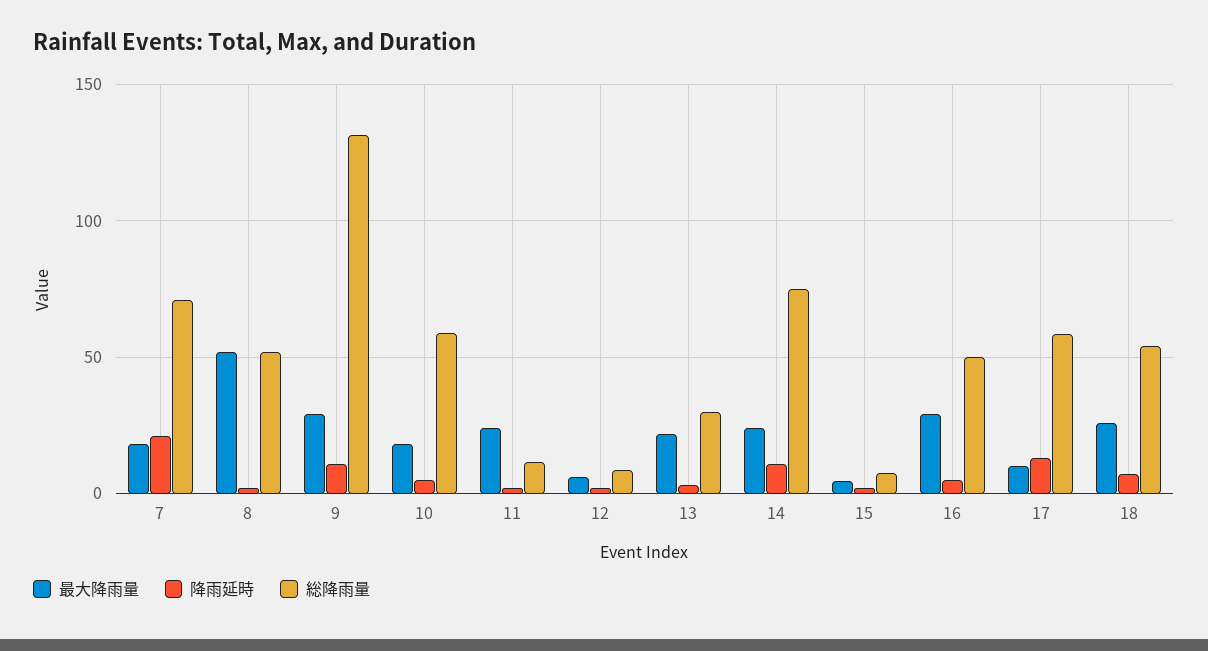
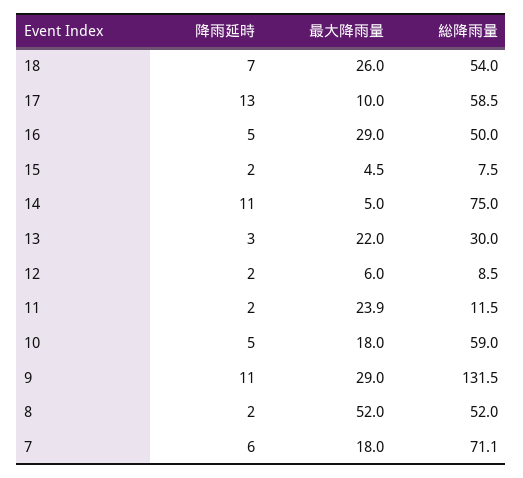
  {
    "最大降雨量": {
      "7": 18,
      "8": 52,
      "9": 29,
      "10": 18,
      "11": 23.9,
      "12": 6,
      "13": 22,
-     "14": 25,
+     "14": 5,
      "15": 4.5,
      "16": 29,
      "17": 10,
      "18": 26
    },
    "降雨延時": {
-     "7": 20,
+     "7": 6,
      "8": 2,
      "9": 11,
      "10": 5,
      "11": 2,
      "12": 2,
      "13": 3,
      "14": 11,
      "15": 2,
      "16": 5,
      "17": 13,
      "18": 7
    },
    "総降雨量": {
      "7": 71.1,
      "8": 52,
      "9": 131.5,
      "10": 59,
      "11": 11.5,
      "12": 8.5,
      "13": 30,
      "14": 75,
      "15": 7.5,
      "16": 50,
      "17": 58.5,
      "18": 54
    }
  }

